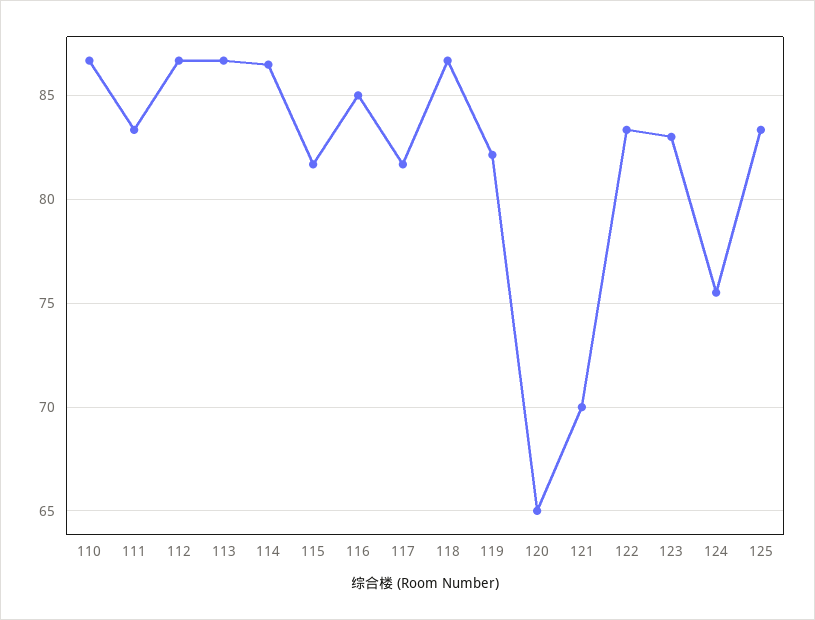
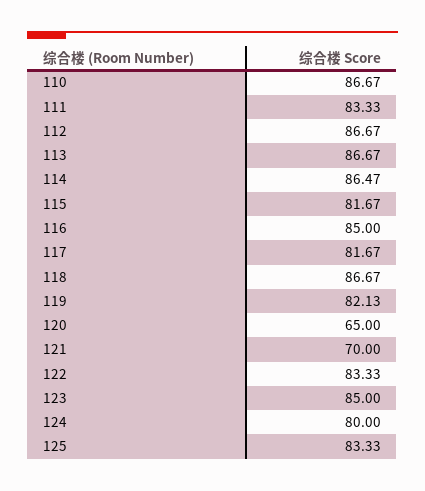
  {
    "110": 86.67,
    "111": 83.33,
    "112": 86.67,
    "113": 86.67,
    "114": 86.47,
    "115": 81.67,
    "116": 85,
    "117": 81.67,
    "118": 86.67,
    "119": 82.13,
    "120": 65,
    "121": 70,
    "122": 83.33,
-   "123": 83,
+   "123": 85,
-   "124": 75.5,
+   "124": 80,
    "125": 83.33
  }

